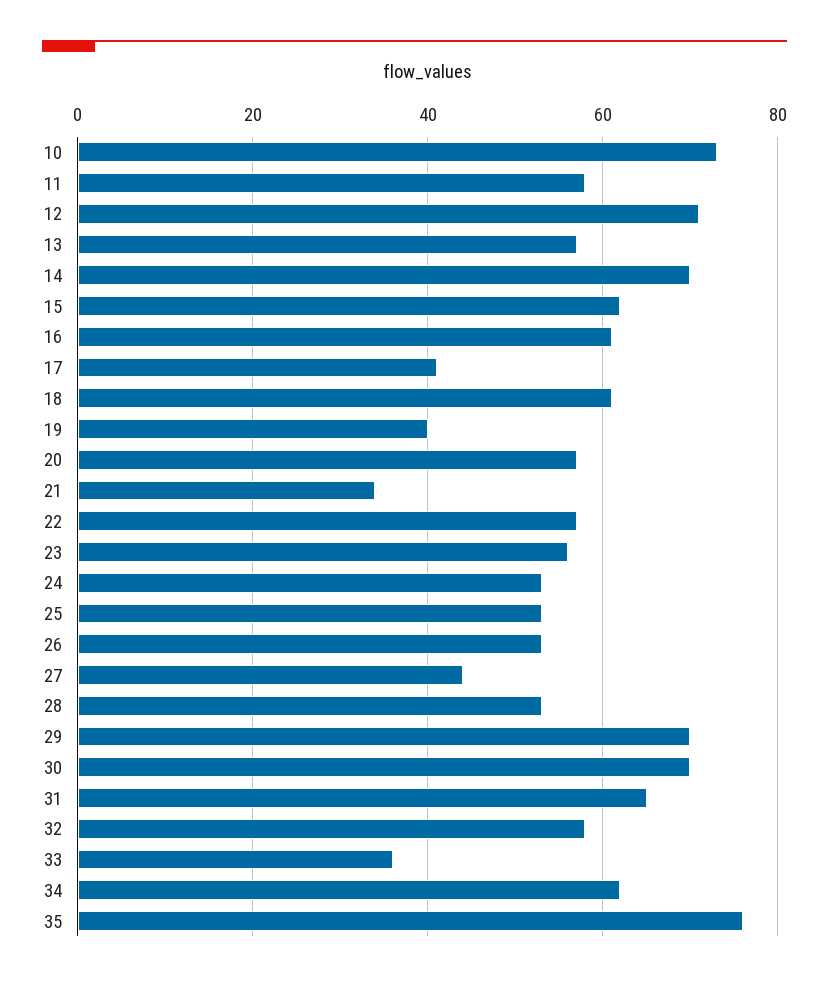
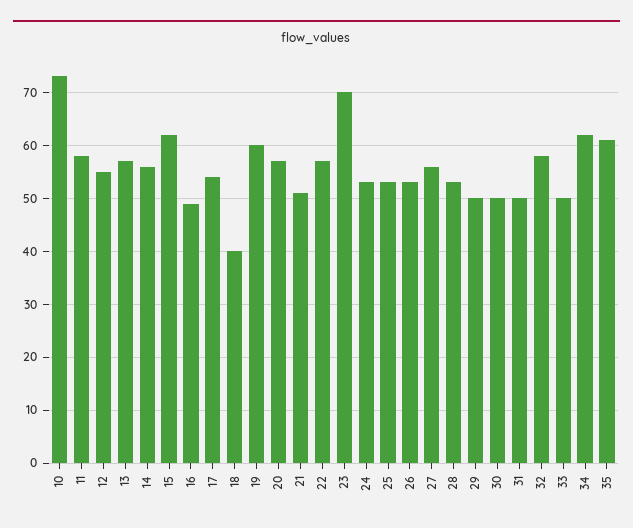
  {
    "10": 75,
    "11": 60,
-   "12": 70,
+   "12": 55,
    "13": 55,
-   "14": 70,
+   "14": 55,
    "15": 60,
-   "16": 60,
+   "16": 50,
-   "17": 40,
+   "17": 55,
-   "18": 60,
+   "18": 40,
-   "19": 40,
+   "19": 60,
    "20": 55,
-   "21": 35,
+   "21": 50,
    "22": 55,
-   "23": 55,
+   "23": 70,
    "24": 55,
    "25": 55,
    "26": 55,
-   "27": 45,
+   "27": 55,
    "28": 55,
-   "29": 70,
+   "29": 50,
-   "30": 70,
+   "30": 50,
-   "31": 65,
+   "31": 50,
    "32": 60,
-   "33": 35,
+   "33": 50,
    "34": 60,
-   "35": 75
+   "35": 60
  }

